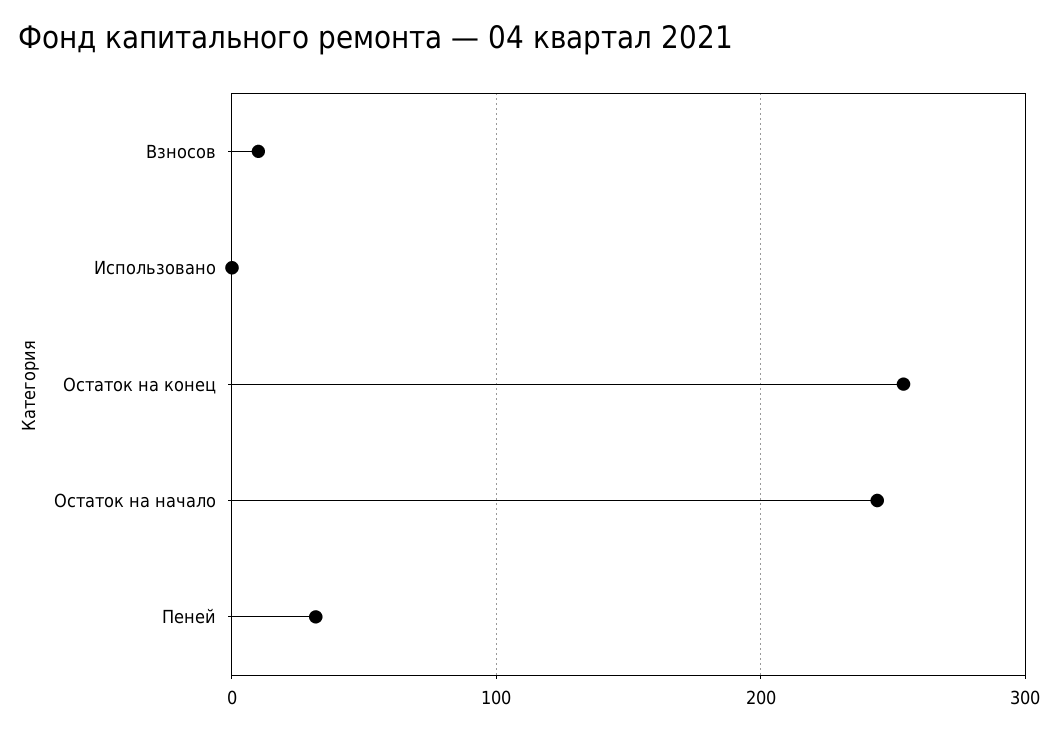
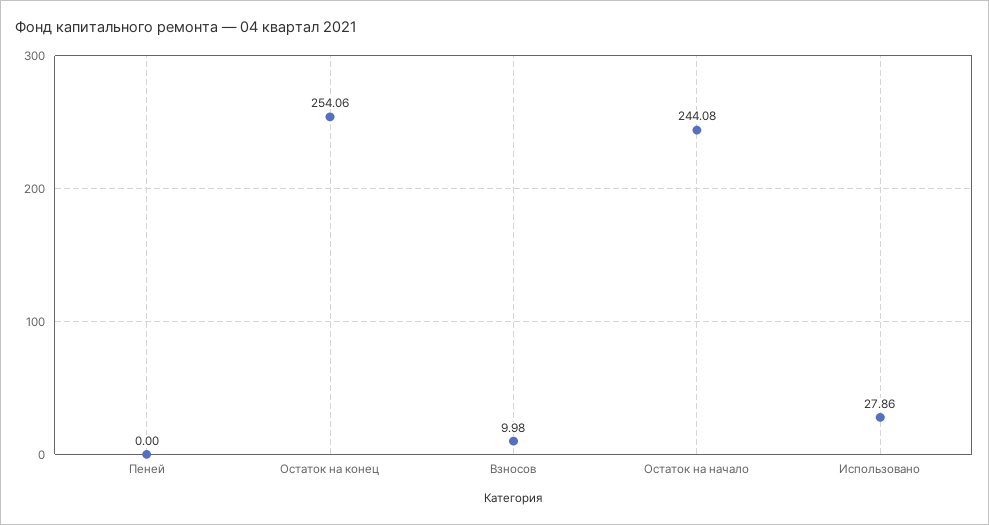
  {
    "Взносов": 9.98,
-   "Использовано": 0,
+   "Использовано": 27.86,
    "Остаток на конец": 254.06,
    "Остаток на начало": 244.08,
-   "Пеней": 30
+   "Пеней": 0
  }

